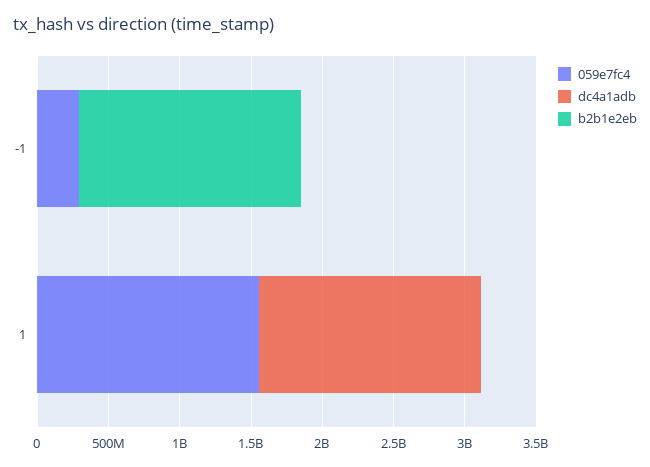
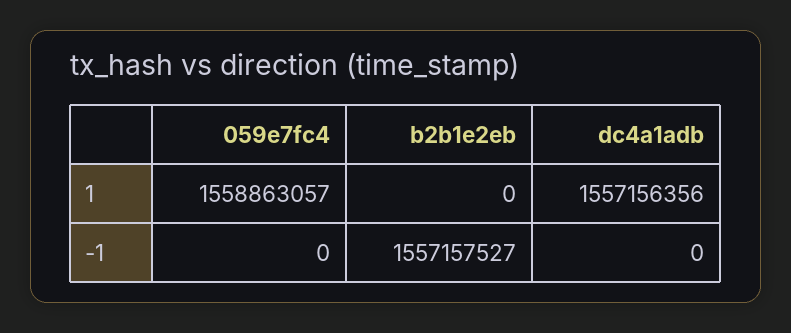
  {
    "059e7fc4": {
-     "-1": 300000000,
+     "-1": 0,
      "1": 1558863057
    },
    "dc4a1adb": {
      "-1": 0,
      "1": 1557156356
    },
    "b2b1e2eb": {
      "-1": 1557157527,
      "1": 0
    }
  }

